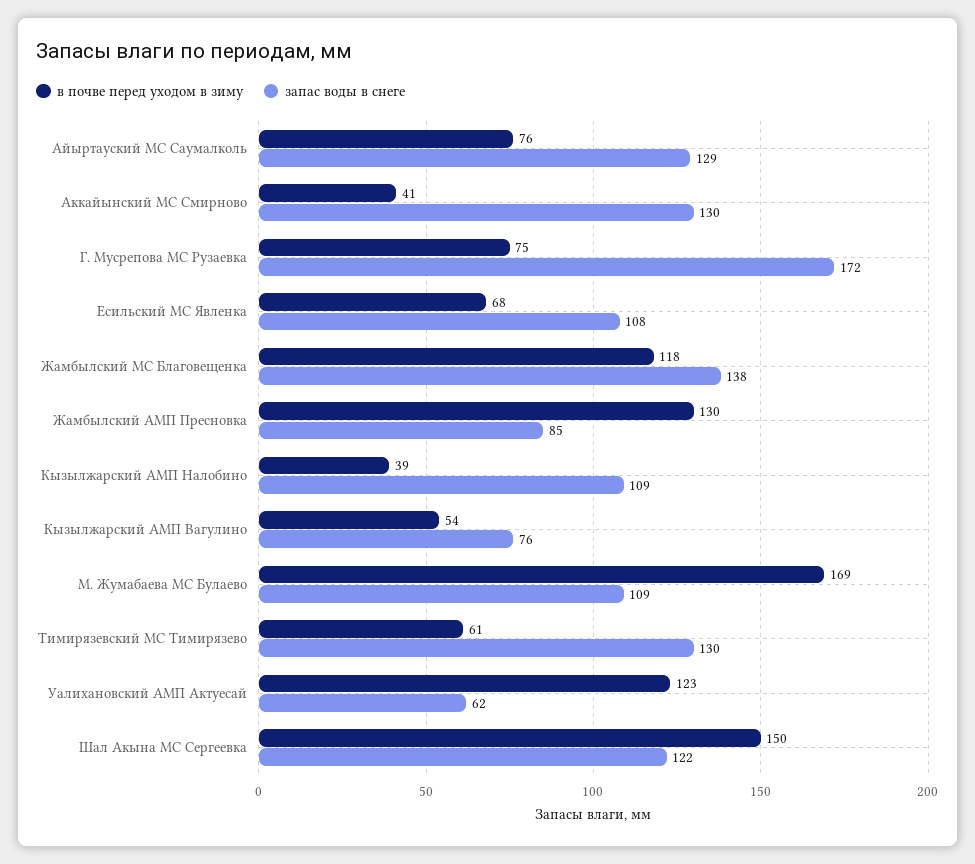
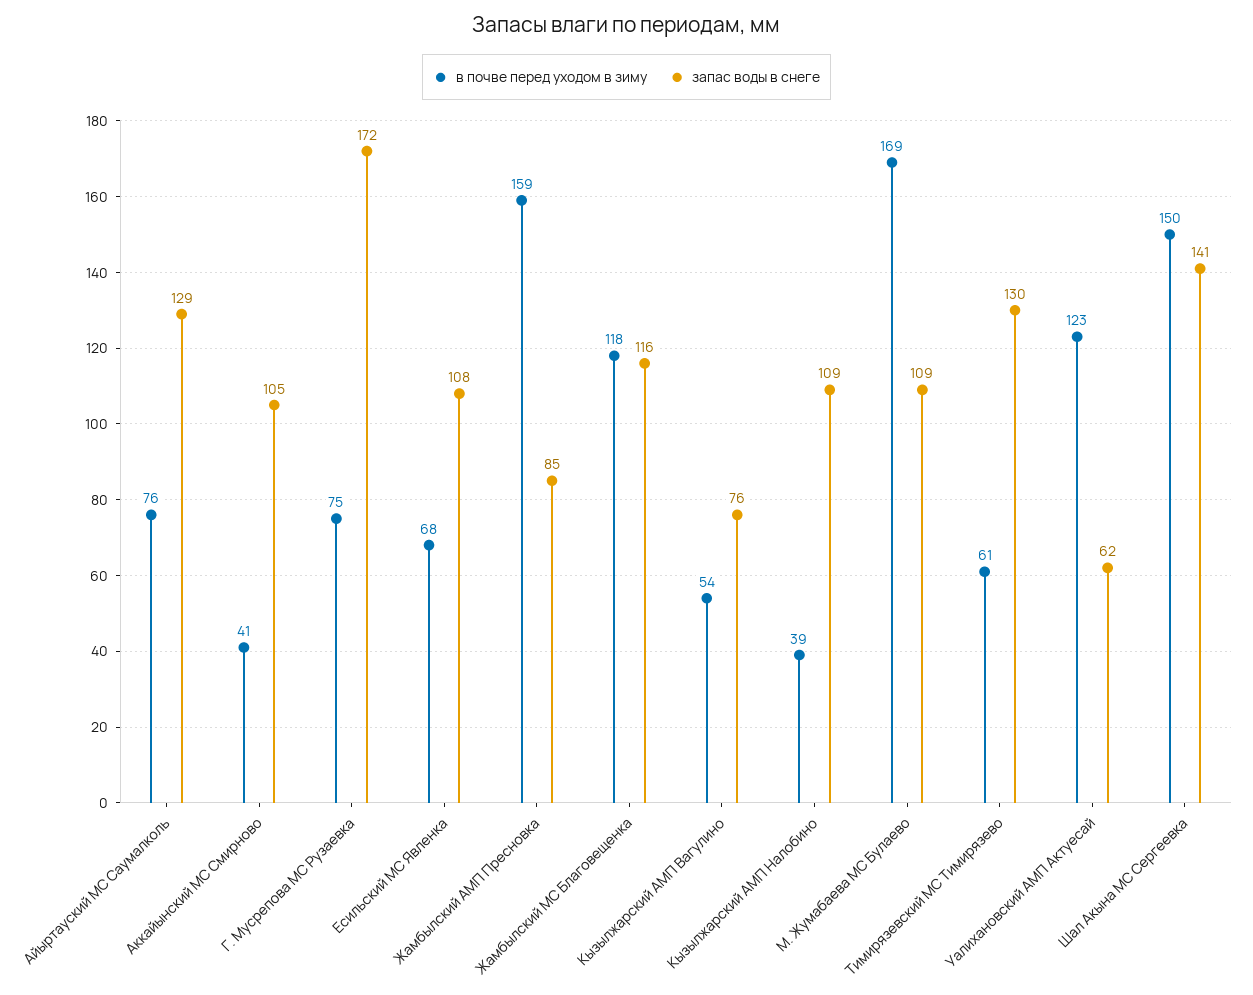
  {
    "в почве перед уходом в зиму": {
      "Айыртауский МС Саумалколь": 76,
      "Аккайынский МС Смирново": 41,
      "Г. Мусрепова МС Рузаевка": 75,
      "Есильский МС Явленка": 68,
      "Жамбылский МС Благовещенка": 118,
-     "Жамбылский АМП Пресновка": 130,
+     "Жамбылский АМП Пресновка": 159,
      "Кызылжарский АМП Налобино": 39,
      "Кызылжарский АМП Вагулино": 54,
      "М. Жумабаева МС Булаево": 169,
      "Тимирязевский МС Тимирязево": 61,
      "Уалихановский АМП Актуесай": 123,
      "Шал Акына МС Сергеевка": 150
    },
    "запас воды в снеге": {
      "Айыртауский МС Саумалколь": 129,
-     "Аккайынский МС Смирново": 130,
+     "Аккайынский МС Смирново": 105,
      "Г. Мусрепова МС Рузаевка": 172,
      "Есильский МС Явленка": 108,
-     "Жамбылский МС Благовещенка": 138,
+     "Жамбылский МС Благовещенка": 116,
      "Жамбылский АМП Пресновка": 85,
      "Кызылжарский АМП Налобино": 109,
      "Кызылжарский АМП Вагулино": 76,
      "М. Жумабаева МС Булаево": 109,
      "Тимирязевский МС Тимирязево": 130,
      "Уалихановский АМП Актуесай": 62,
-     "Шал Акына МС Сергеевка": 122
+     "Шал Акына МС Сергеевка": 141
    }
  }

